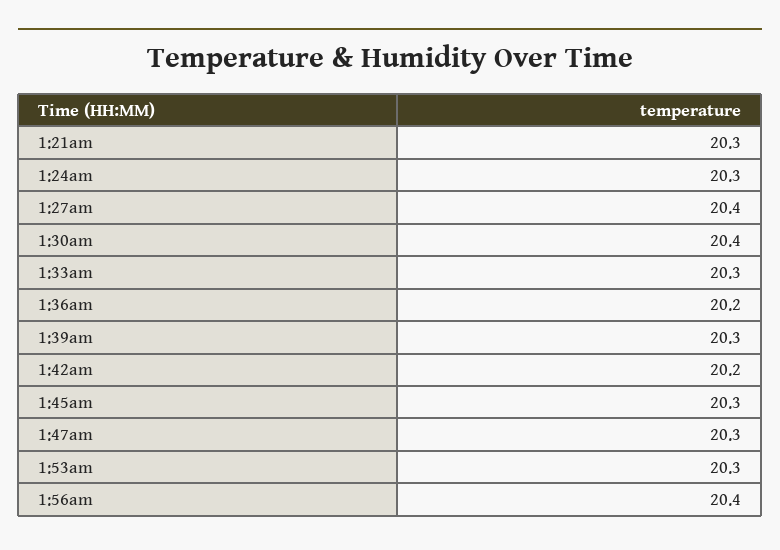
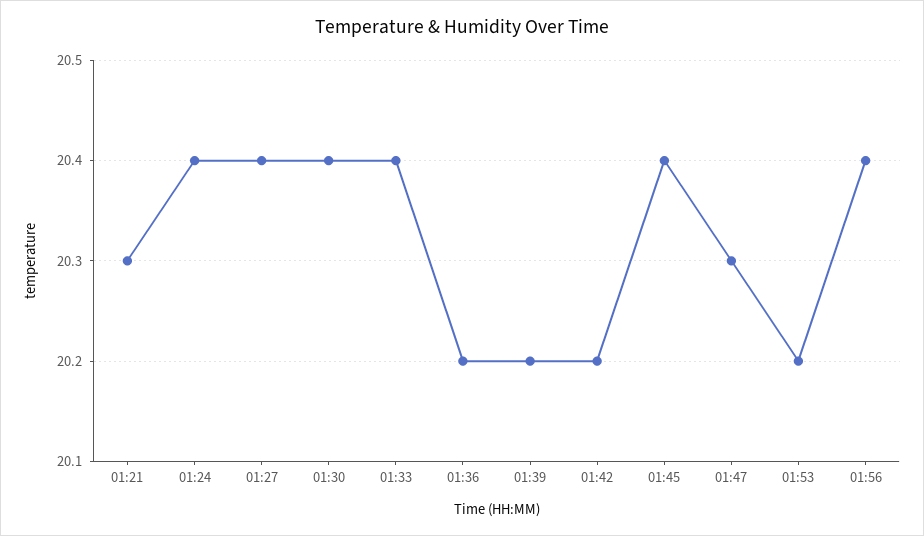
  {
    "1:21am": 20.3,
-   "1:24am": 20.3,
+   "1:24am": 20.4,
    "1:27am": 20.4,
    "1:30am": 20.4,
-   "1:33am": 20.3,
+   "1:33am": 20.4,
    "1:36am": 20.2,
-   "1:39am": 20.3,
+   "1:39am": 20.2,
    "1:42am": 20.2,
-   "1:45am": 20.3,
+   "1:45am": 20.4,
    "1:47am": 20.3,
-   "1:53am": 20.3,
+   "1:53am": 20.2,
    "1:56am": 20.4
  }

